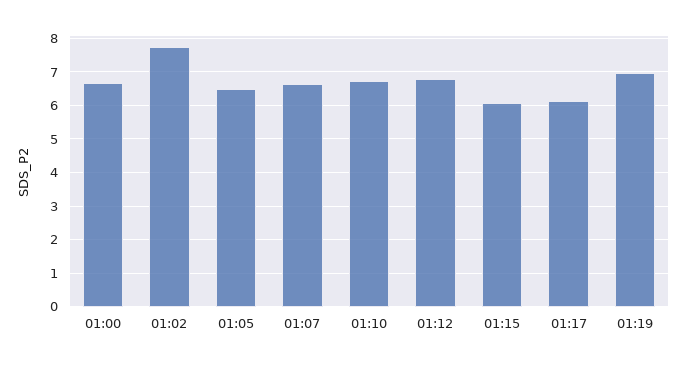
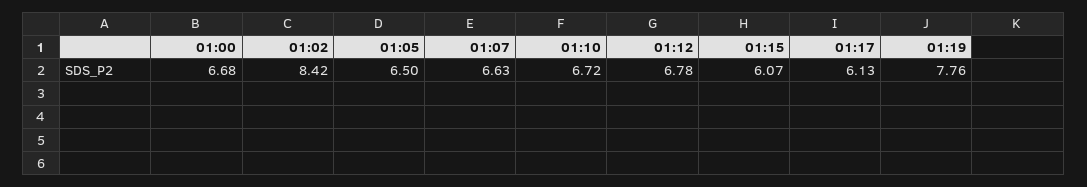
  {
    "01:00": 6.68,
-   "01:02": 7.8,
+   "01:02": 8.42,
    "01:05": 6.5,
    "01:07": 6.63,
    "01:10": 6.72,
    "01:12": 6.78,
    "01:15": 6.07,
    "01:17": 6.13,
-   "01:19": 7
+   "01:19": 7.76
  }

